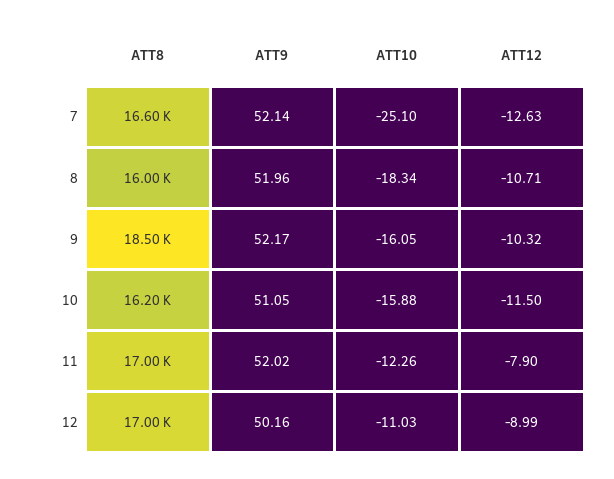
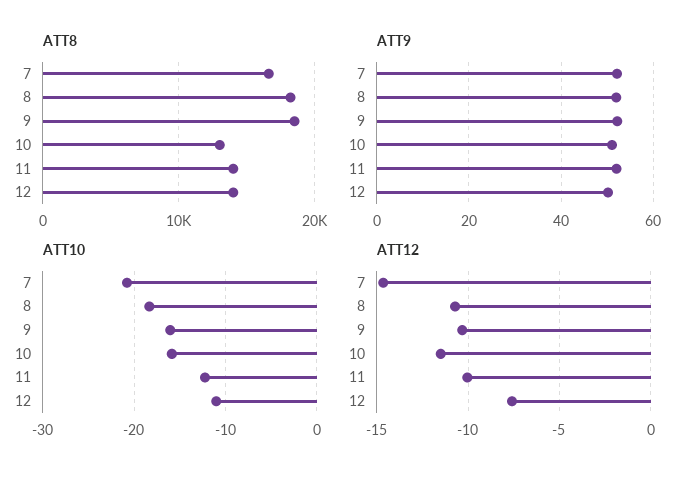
  {
    "ATT8": {
      "7": 16600,
-     "8": 16000,
+     "8": 18000,
      "9": 18500,
-     "10": 16200,
+     "10": 13000,
-     "11": 17000,
+     "11": 14000,
-     "12": 17000
+     "12": 14000
    },
    "ATT9": {
      "7": 52.14,
      "8": 51.96,
      "9": 52.17,
      "10": 51.05,
      "11": 52.02,
      "12": 50.16
    },
    "ATT10": {
-     "7": -25.1,
+     "7": -21,
      "8": -18.34,
      "9": -16.05,
      "10": -15.88,
      "11": -12.26,
      "12": -11.03
    },
    "ATT12": {
-     "7": -12.63,
+     "7": -14.5,
      "8": -10.71,
      "9": -10.32,
      "10": -11.5,
-     "11": -7.9,
+     "11": -10,
-     "12": -8.99
+     "12": -7.5
    }
  }

